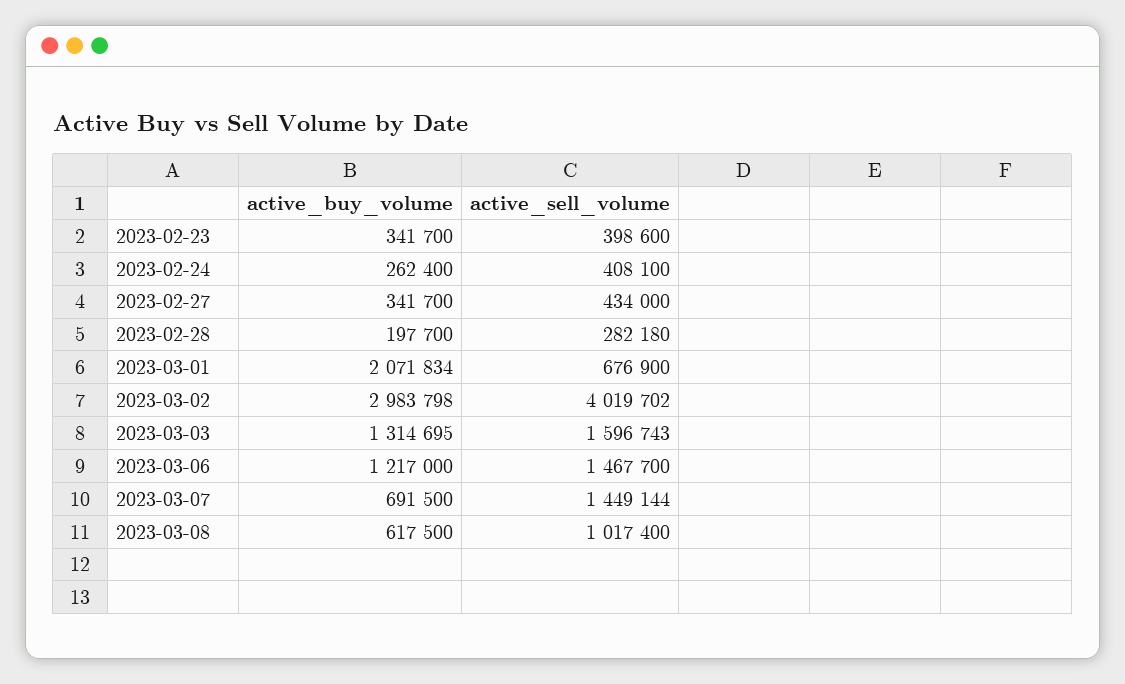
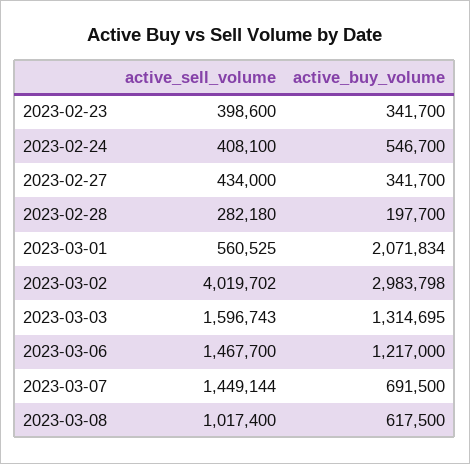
  {
    "active_buy_volume": {
      "2023-02-23": 341700,
-     "2023-02-24": 262400,
+     "2023-02-24": 546700,
      "2023-02-27": 341700,
      "2023-02-28": 197700,
      "2023-03-01": 2071834,
      "2023-03-02": 2983798,
      "2023-03-03": 1314695,
      "2023-03-06": 1217000,
      "2023-03-07": 691500,
      "2023-03-08": 617500
    },
    "active_sell_volume": {
      "2023-02-23": 398600,
      "2023-02-24": 408100,
      "2023-02-27": 434000,
      "2023-02-28": 282180,
-     "2023-03-01": 676900,
+     "2023-03-01": 560525,
      "2023-03-02": 4019702,
      "2023-03-03": 1596743,
      "2023-03-06": 1467700,
      "2023-03-07": 1449144,
      "2023-03-08": 1017400
    }
  }

